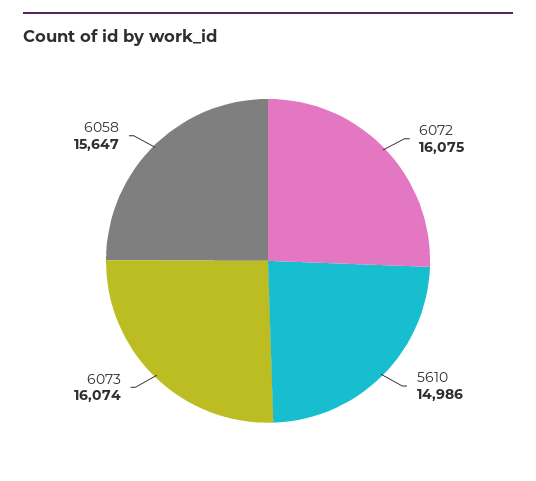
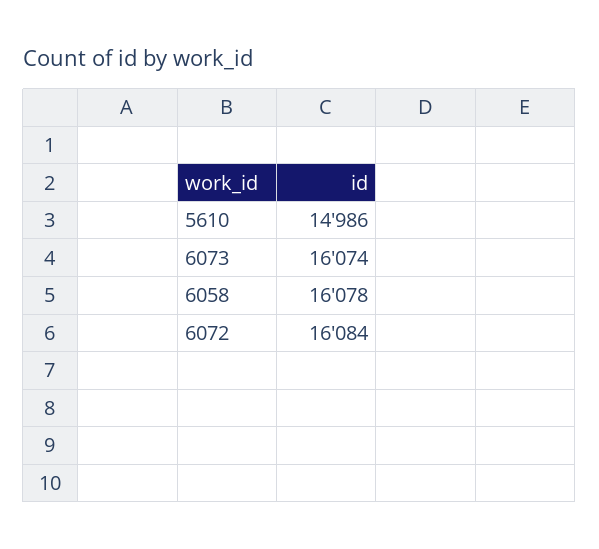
  {
-   "6072": 16075,
+   "6072": 16084,
    "5610": 14986,
    "6073": 16074,
-   "6058": 15647
+   "6058": 16078
  }

